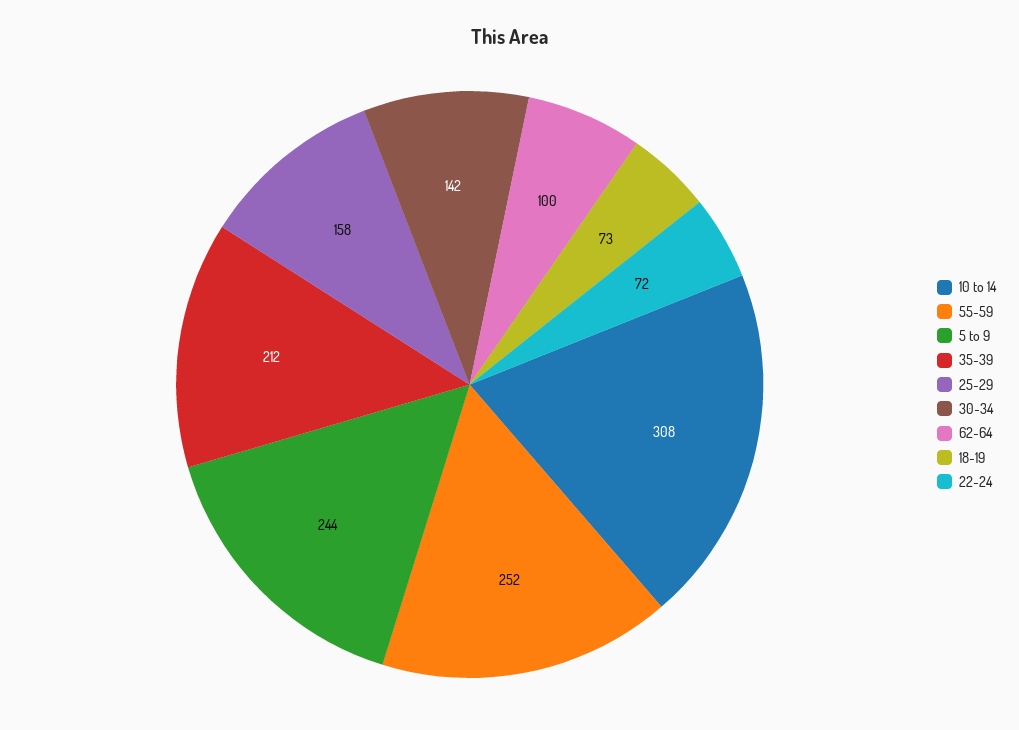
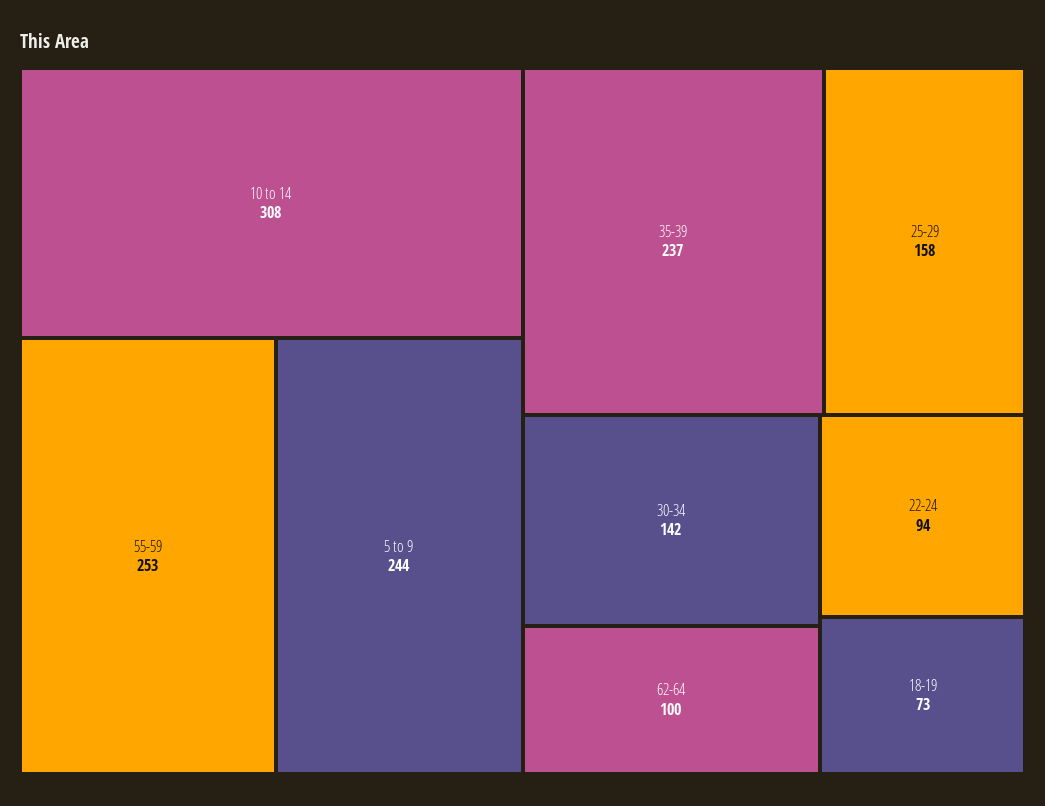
  {
    "10 to 14": 308,
-   "55-59": 252,
+   "55-59": 253,
    "5 to 9": 244,
-   "35-39": 212,
+   "35-39": 237,
    "25-29": 158,
    "30-34": 142,
    "62-64": 100,
    "18-19": 73,
-   "22-24": 72
+   "22-24": 94
  }

